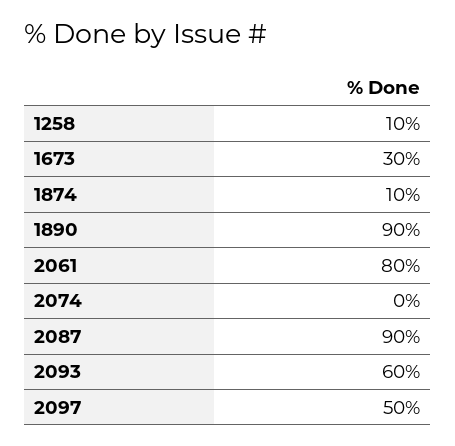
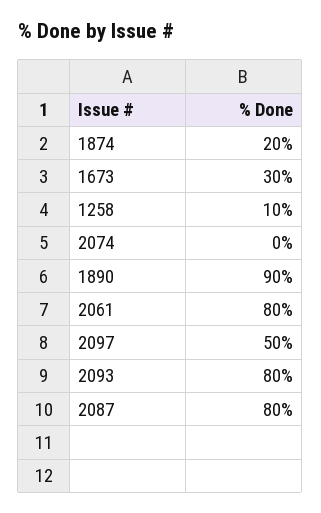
  {
    "1258": 10,
    "1673": 30,
-   "1874": 10,
+   "1874": 20,
    "1890": 90,
    "2061": 80,
    "2074": 0,
-   "2087": 90,
+   "2087": 80,
-   "2093": 60,
+   "2093": 80,
    "2097": 50
  }

